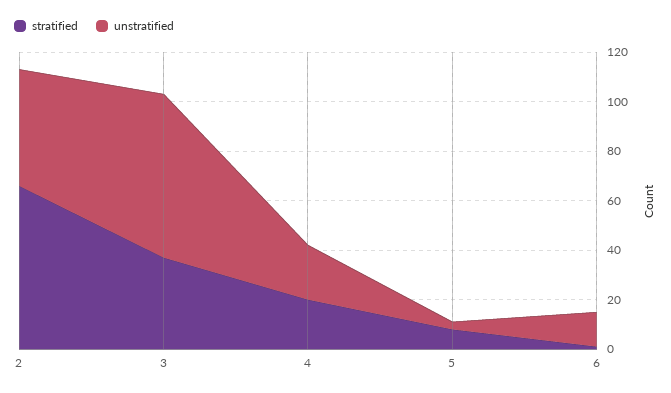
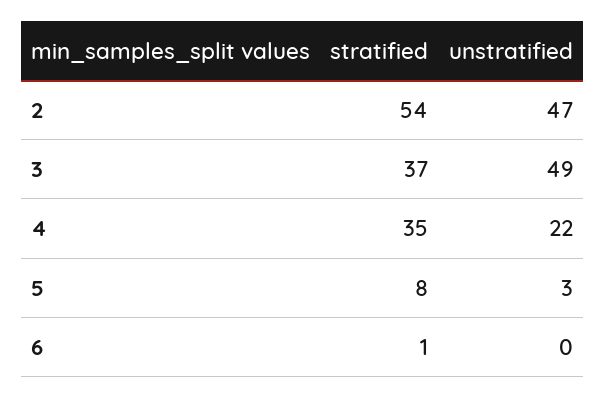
  {
    "stratified": {
-     "2": 65,
+     "2": 54,
      "3": 37,
-     "4": 20,
+     "4": 35,
      "5": 8,
      "6": 1
    },
    "unstratified": {
      "2": 47,
-     "3": 65,
+     "3": 49,
      "4": 22,
      "5": 3,
-     "6": 15
+     "6": 0
    }
  }

